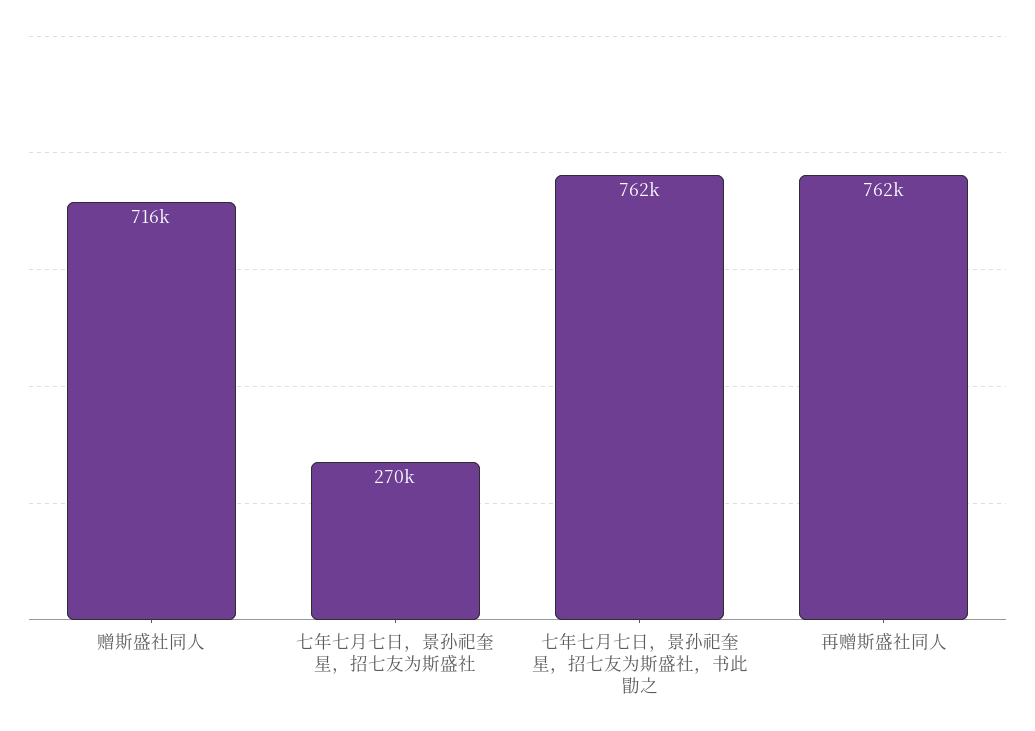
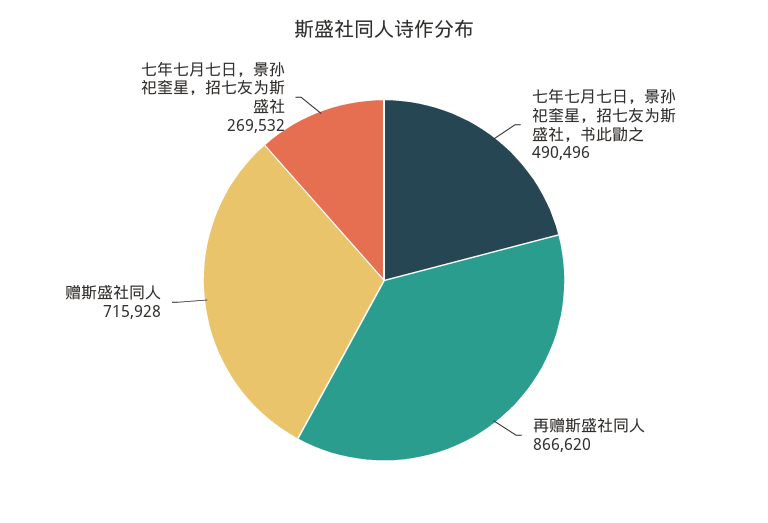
  {
    "赠斯盛社同人": 715928,
    "七年七月七日，景孙祀奎星，招七友为斯盛社": 269532,
-   "七年七月七日，景孙祀奎星，招七友为斯盛社，书此勖之": 762000,
+   "七年七月七日，景孙祀奎星，招七友为斯盛社，书此勖之": 490496,
-   "再赠斯盛社同人": 762000
+   "再赠斯盛社同人": 866620
  }

